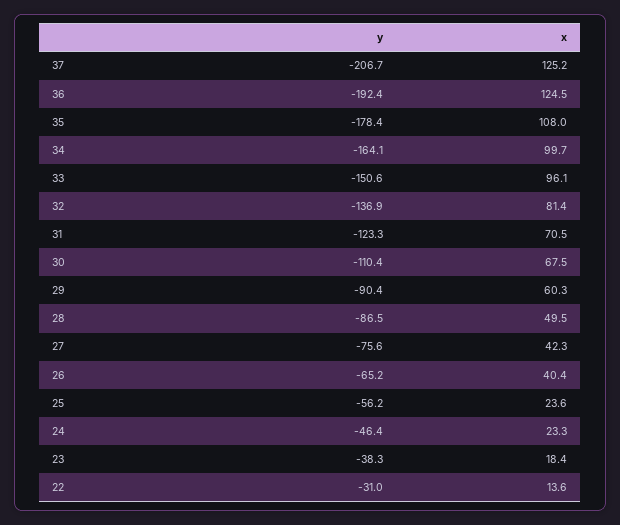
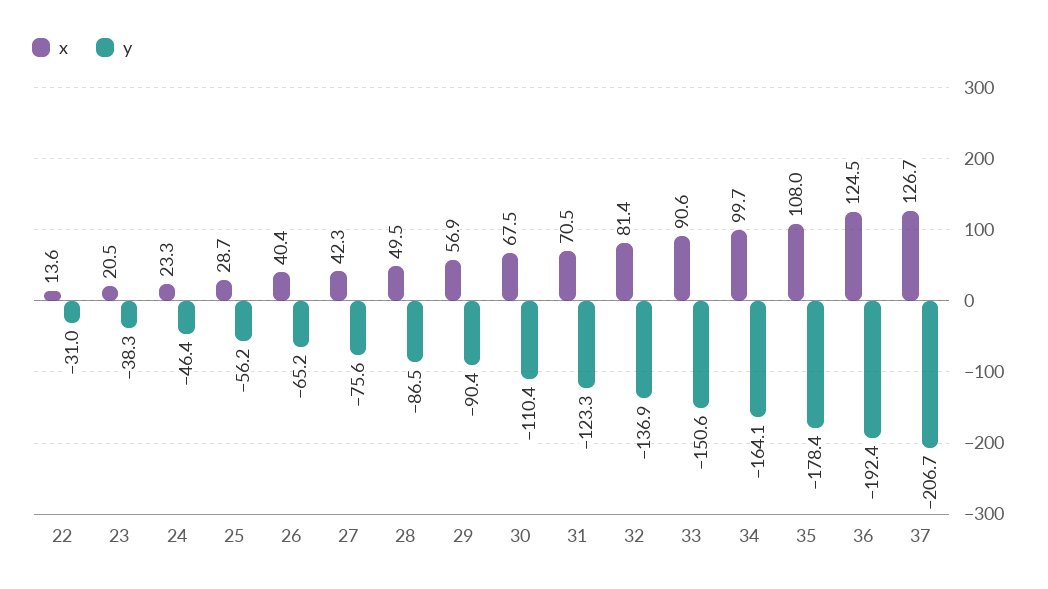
  {
    "y": {
      "37": -206.7,
      "36": -192.4,
      "35": -178.4,
      "34": -164.1,
      "33": -150.6,
      "32": -136.9,
      "31": -123.3,
      "30": -110.4,
      "29": -90.4,
      "28": -86.5,
      "27": -75.6,
      "26": -65.2,
      "25": -56.2,
      "24": -46.4,
      "23": -38.3,
      "22": -31
    },
    "x": {
-     "37": 125.2,
+     "37": 126.7,
      "36": 124.5,
      "35": 108,
      "34": 99.7,
-     "33": 96.1,
+     "33": 90.6,
      "32": 81.4,
      "31": 70.5,
      "30": 67.5,
-     "29": 60.3,
+     "29": 56.9,
      "28": 49.5,
      "27": 42.3,
      "26": 40.4,
-     "25": 23.6,
+     "25": 28.7,
      "24": 23.3,
-     "23": 18.4,
+     "23": 20.5,
      "22": 13.6
    }
  }

